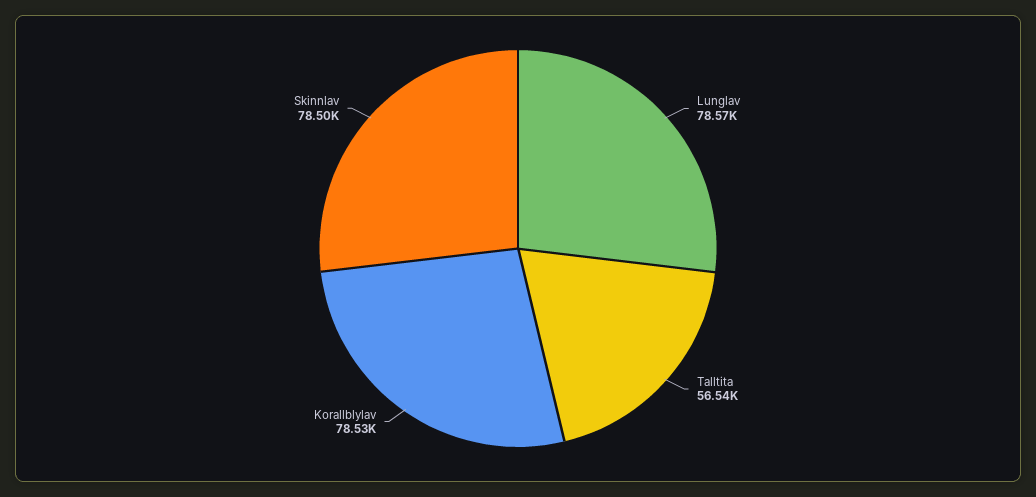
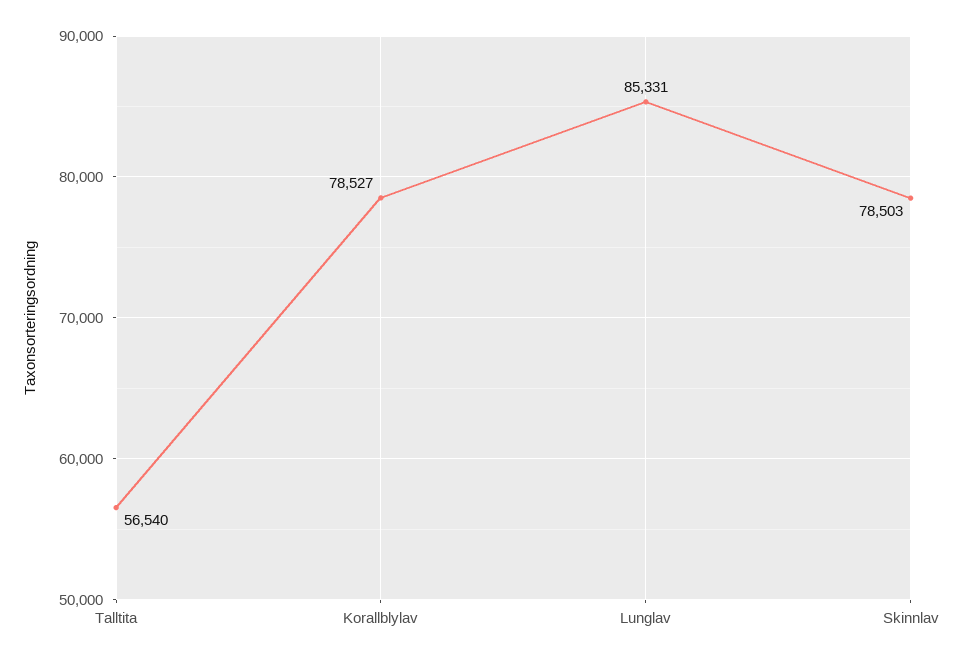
  {
-   "Lunglav": 78570,
+   "Lunglav": 85331,
    "Talltita": 56540,
    "Korallblylav": 78527,
    "Skinnlav": 78503
  }

